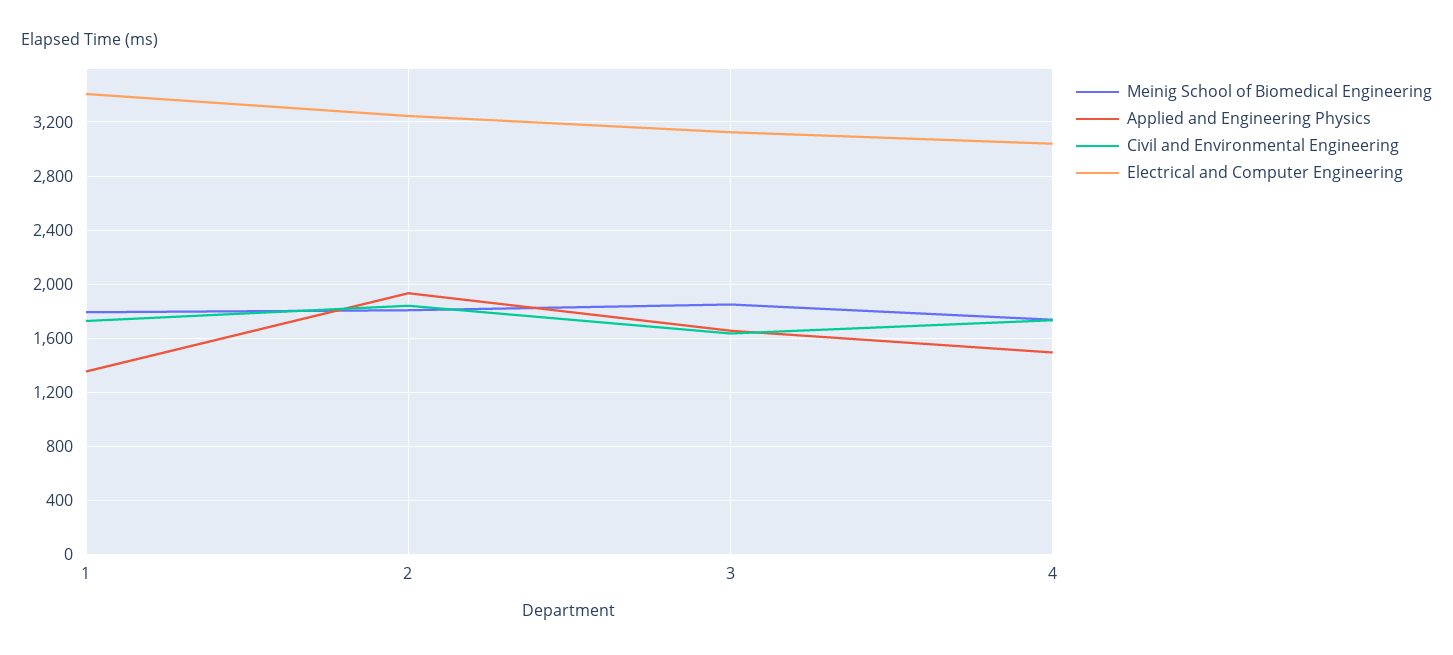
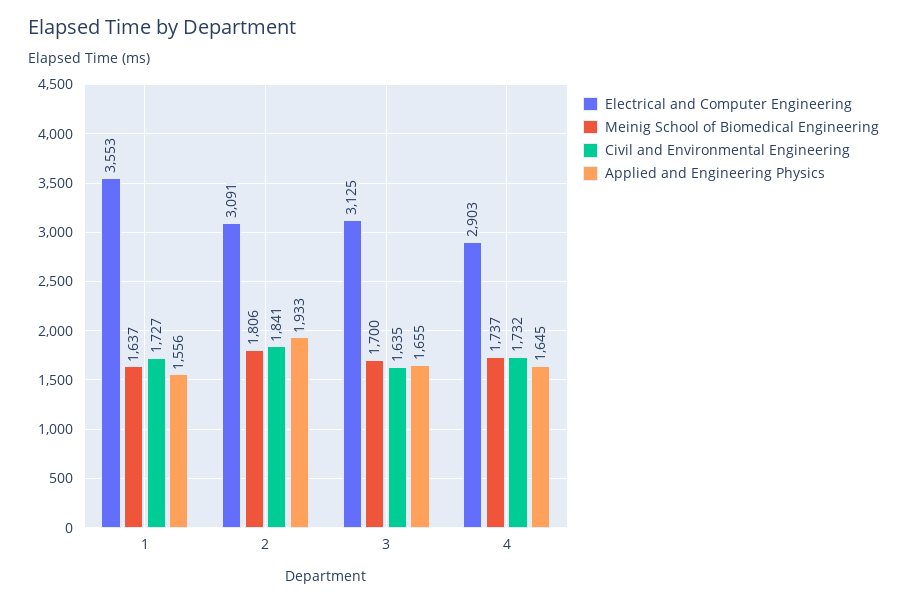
  {
    "Meinig School of Biomedical Engineering": {
-     "1": 1800,
+     "1": 1637,
      "2": 1806,
-     "3": 1850,
+     "3": 1700,
      "4": 1737
    },
    "Applied and Engineering Physics": {
-     "1": 1350,
+     "1": 1556,
      "2": 1933,
      "3": 1655,
-     "4": 1500
+     "4": 1645
    },
    "Civil and Environmental Engineering": {
      "1": 1727,
      "2": 1841,
      "3": 1635,
      "4": 1732
    },
    "Electrical and Computer Engineering": {
-     "1": 3400,
+     "1": 3553,
-     "2": 3250,
+     "2": 3091,
      "3": 3125,
-     "4": 3050
+     "4": 2903
    }
  }

